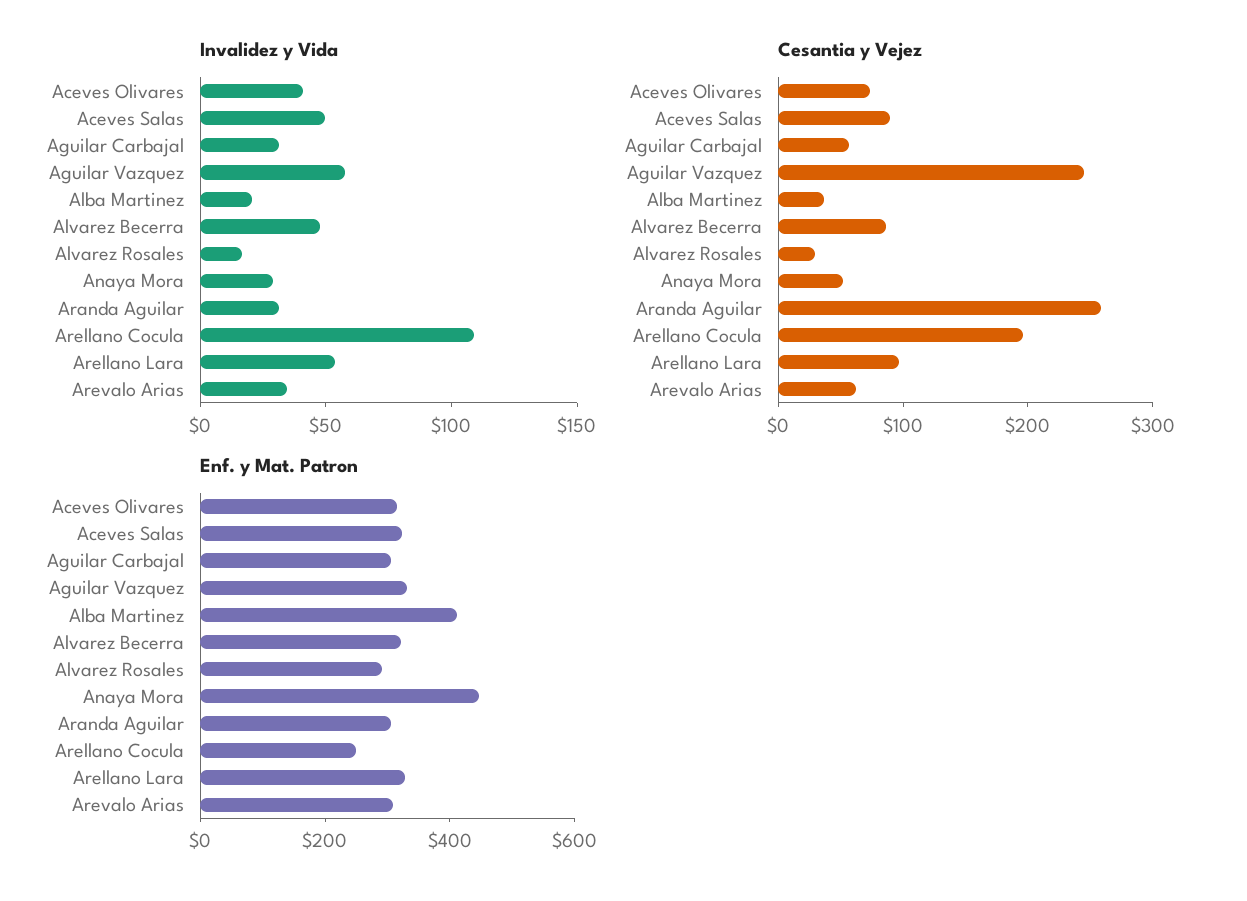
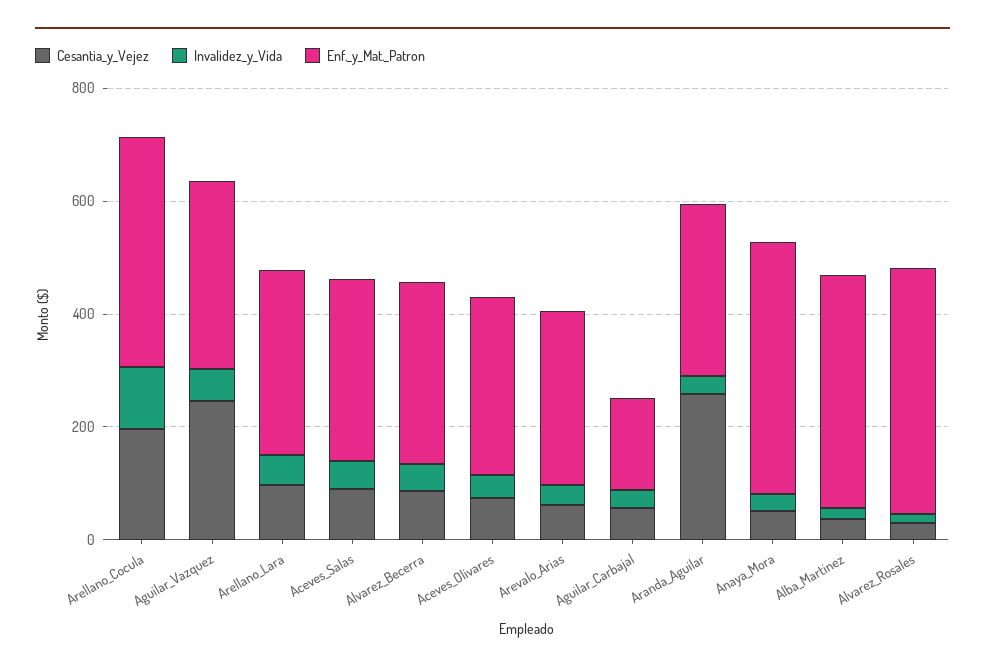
  {
    "Invalidez y Vida": {
      "Aceves Olivares": 40,
      "Aceves Salas": 50,
      "Aguilar Carbajal": 30,
      "Aguilar Vazquez": 60,
      "Alba Martinez": 20,
      "Alvarez Becerra": 50,
      "Alvarez Rosales": 20,
      "Anaya Mora": 30,
      "Aranda Aguilar": 30,
      "Arellano Cocula": 110,
      "Arellano Lara": 50,
      "Arevalo Arias": 30
    },
    "Cesantia y Vejez": {
      "Aceves Olivares": 80,
      "Aceves Salas": 80,
      "Aguilar Carbajal": 60,
      "Aguilar Vazquez": 240,
      "Alba Martinez": 40,
      "Alvarez Becerra": 80,
      "Alvarez Rosales": 20,
      "Anaya Mora": 60,
      "Aranda Aguilar": 260,
      "Arellano Cocula": 200,
      "Arellano Lara": 100,
      "Arevalo Arias": 60
    },
    "Enf. y Mat. Patron": {
      "Aceves Olivares": 300,
      "Aceves Salas": 300,
-     "Aguilar Carbajal": 300,
+     "Aguilar Carbajal": 150,
      "Aguilar Vazquez": 350,
      "Alba Martinez": 400,
      "Alvarez Becerra": 300,
-     "Alvarez Rosales": 300,
+     "Alvarez Rosales": 450,
      "Anaya Mora": 450,
      "Aranda Aguilar": 300,
-     "Arellano Cocula": 250,
+     "Arellano Cocula": 400,
      "Arellano Lara": 350,
      "Arevalo Arias": 300
    }
  }

